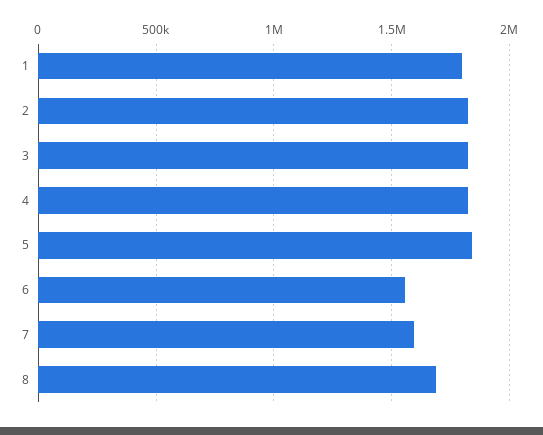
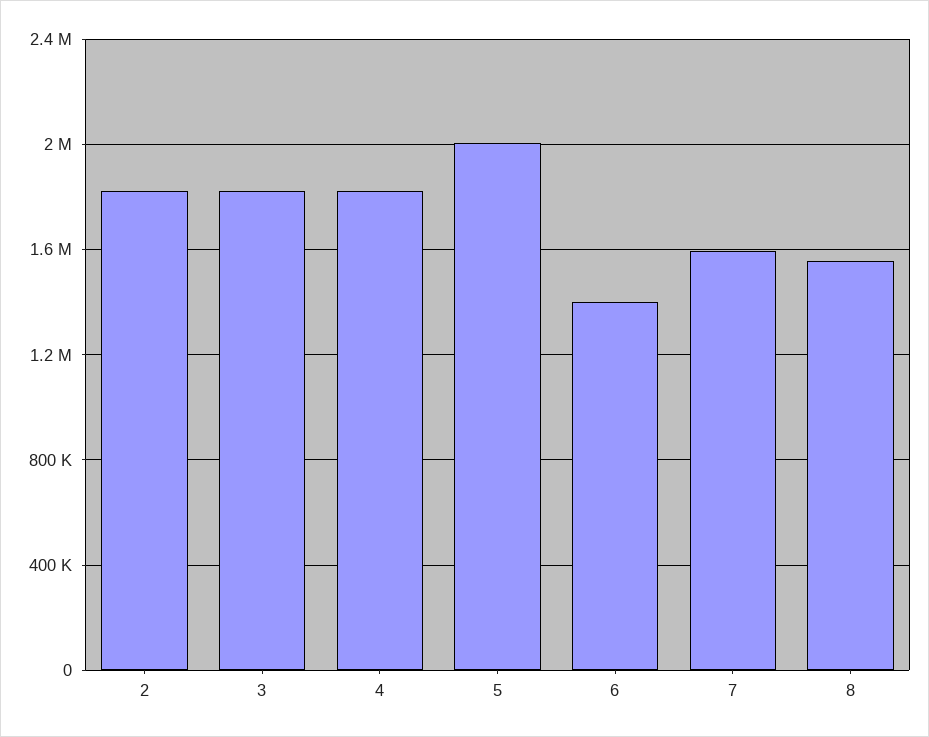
  {
-   "1": 1800000,
    "2": 1800000,
    "3": 1800000,
    "4": 1800000,
-   "5": 1850000,
+   "5": 2000000,
-   "6": 1550000,
+   "6": 1400000,
    "7": 1600000,
-   "8": 1700000
+   "8": 1550000
  }

